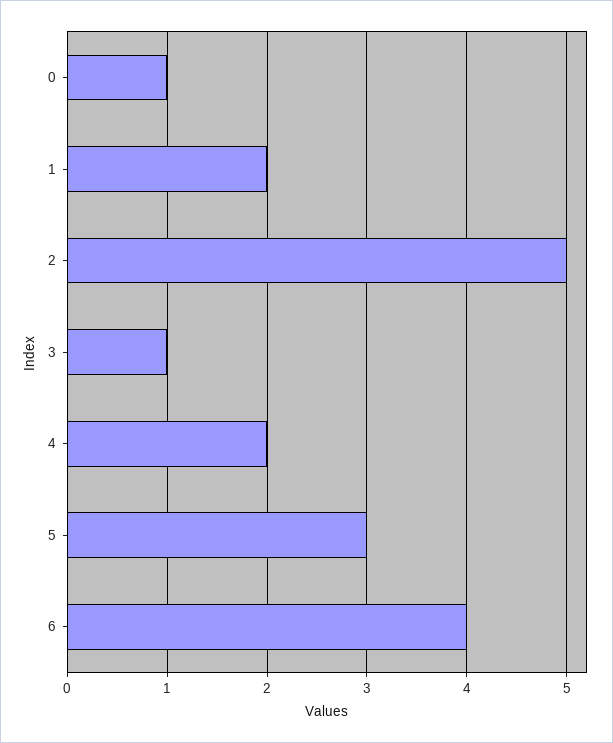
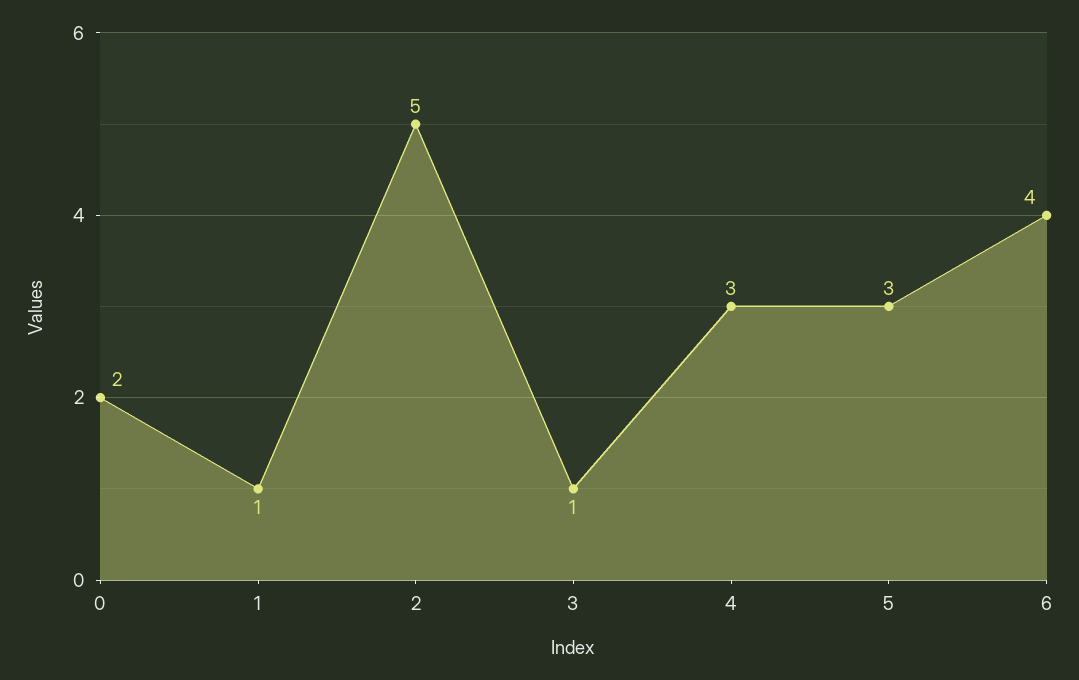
  {
-   "0": 1,
+   "0": 2,
-   "1": 2,
+   "1": 1,
    "2": 5,
    "3": 1,
-   "4": 2,
+   "4": 3,
    "5": 3,
    "6": 4
  }

